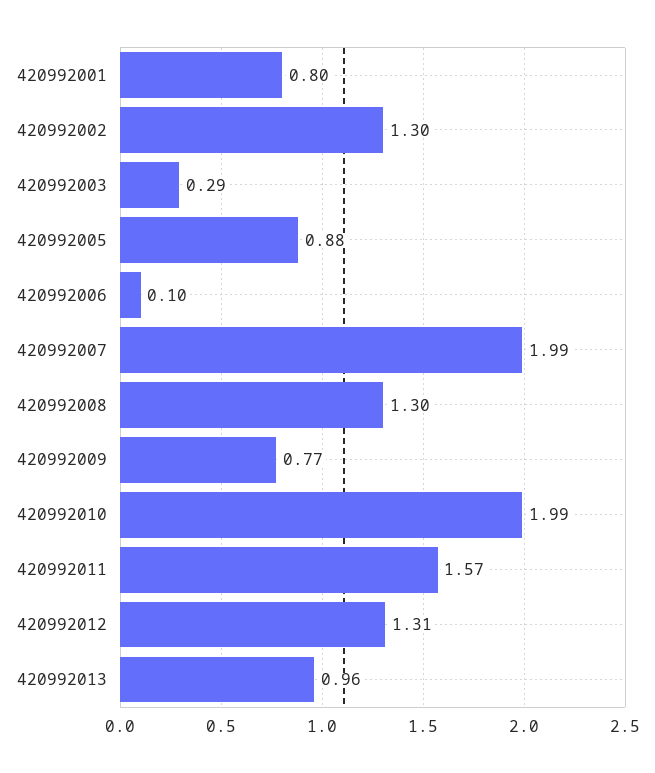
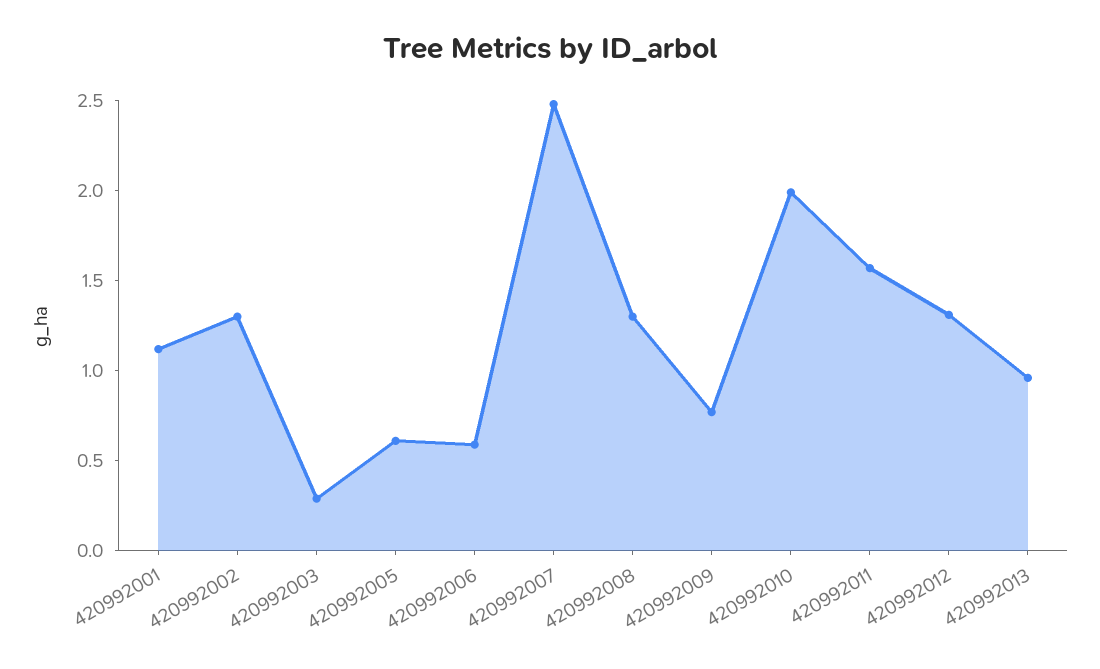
  {
-   "420992001": 0.8,
+   "420992001": 1.1,
    "420992002": 1.3,
    "420992003": 0.29,
-   "420992005": 0.88,
+   "420992005": 0.6,
-   "420992006": 0.1,
+   "420992006": 0.6,
-   "420992007": 1.99,
+   "420992007": 2.5,
    "420992008": 1.3,
    "420992009": 0.77,
    "420992010": 1.99,
    "420992011": 1.57,
    "420992012": 1.31,
    "420992013": 0.96
  }

